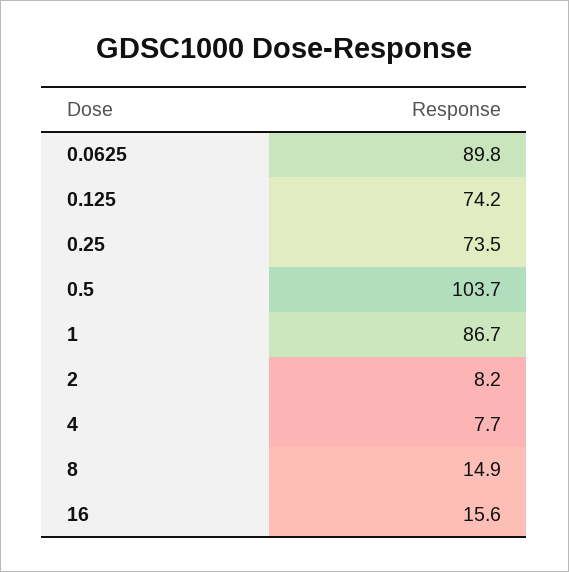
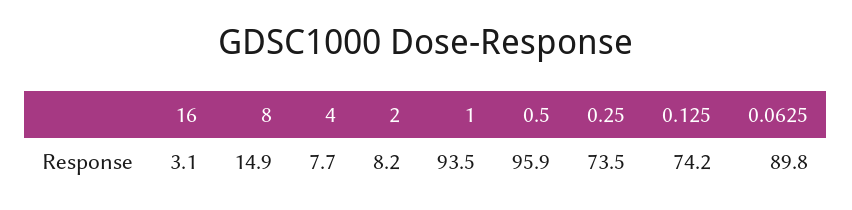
  {
    "0.0625": 89.8,
    "0.125": 74.2,
    "0.25": 73.5,
-   "0.5": 103.7,
+   "0.5": 95.9,
-   "1": 86.7,
+   "1": 93.5,
    "2": 8.2,
    "4": 7.7,
    "8": 14.9,
-   "16": 15.6
+   "16": 3.1
  }

